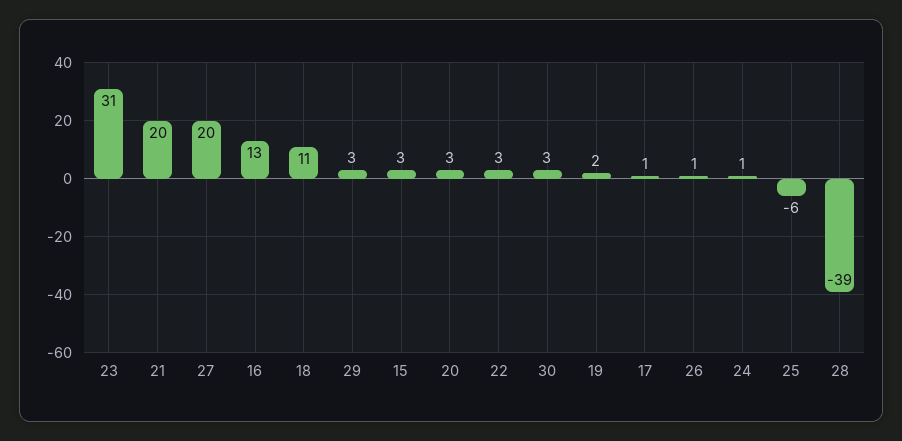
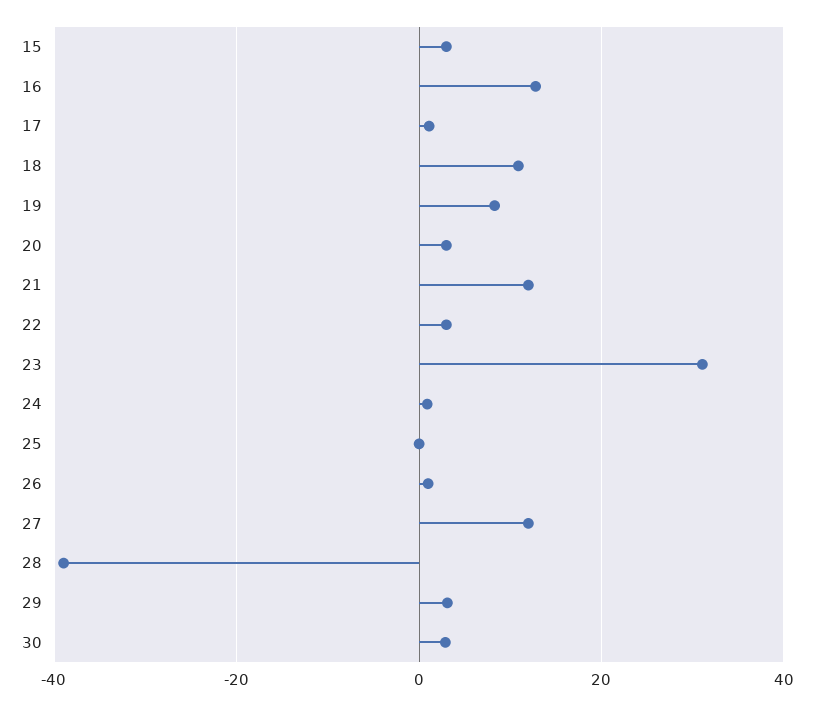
  {
    "23": 31,
-   "21": 20,
+   "21": 12,
-   "27": 20,
+   "27": 12,
    "16": 13,
    "18": 11,
    "29": 3,
    "15": 3,
    "20": 3,
    "22": 3,
    "30": 3,
-   "19": 2,
+   "19": 8,
    "17": 1,
    "26": 1,
    "24": 1,
-   "25": -6,
+   "25": 0,
    "28": -39
  }

